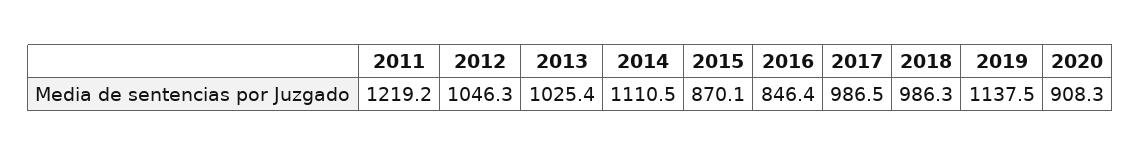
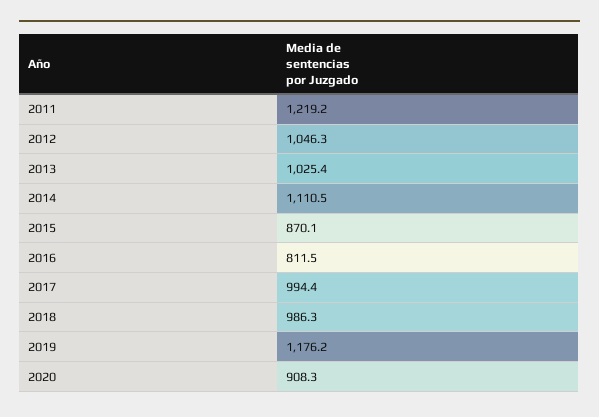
  {
    "2011": 1219.2,
    "2012": 1046.3,
    "2013": 1025.4,
    "2014": 1110.5,
    "2015": 870.1,
-   "2016": 846.4,
+   "2016": 811.5,
-   "2017": 986.5,
+   "2017": 994.4,
    "2018": 986.3,
-   "2019": 1137.5,
+   "2019": 1176.2,
    "2020": 908.3
  }

